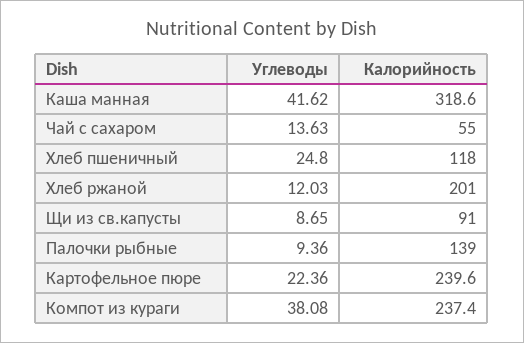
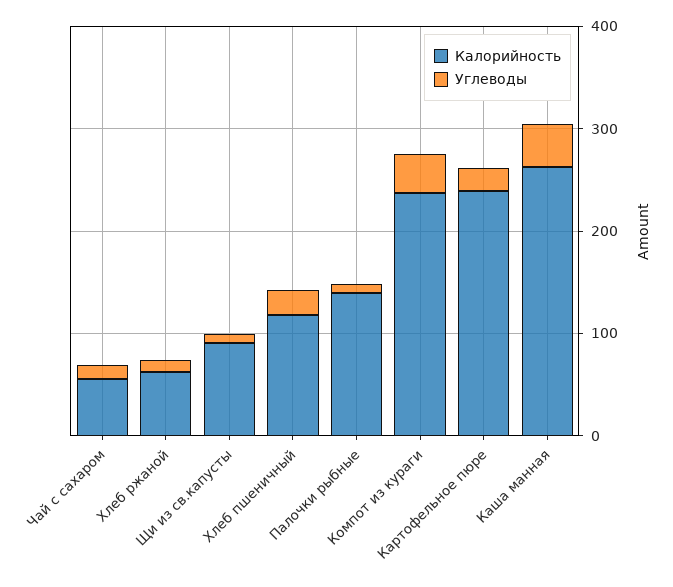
  {
    "Углеводы": {
      "Каша манная": 41.62,
      "Чай с сахаром": 13.63,
      "Хлеб пшеничный": 24.8,
      "Хлеб ржаной": 12.03,
      "Щи из св.капусты": 8.65,
      "Палочки рыбные": 9.36,
      "Картофельное пюре": 22.36,
      "Компот из кураги": 38.08
    },
    "Калорийность": {
-     "Каша манная": 318.6,
+     "Каша манная": 260,
      "Чай с сахаром": 55,
      "Хлеб пшеничный": 118,
-     "Хлеб ржаной": 201,
+     "Хлеб ржаной": 60,
      "Щи из св.капусты": 91,
      "Палочки рыбные": 139,
      "Картофельное пюре": 239.6,
      "Компот из кураги": 237.4
    }
  }

